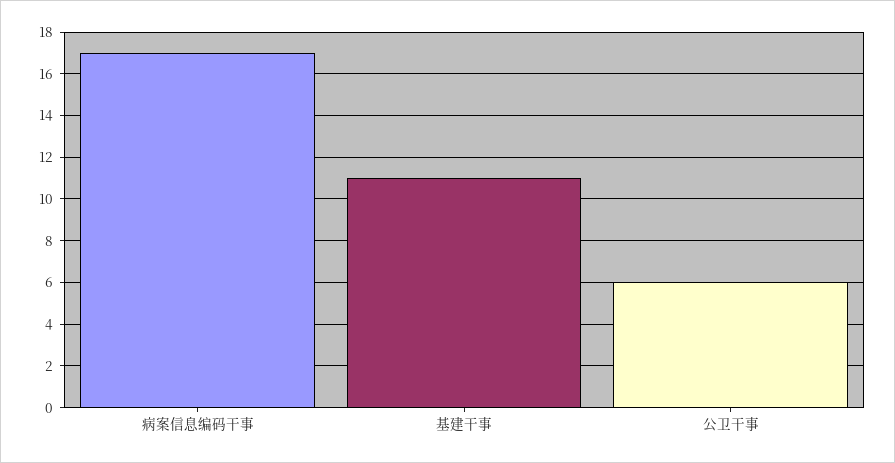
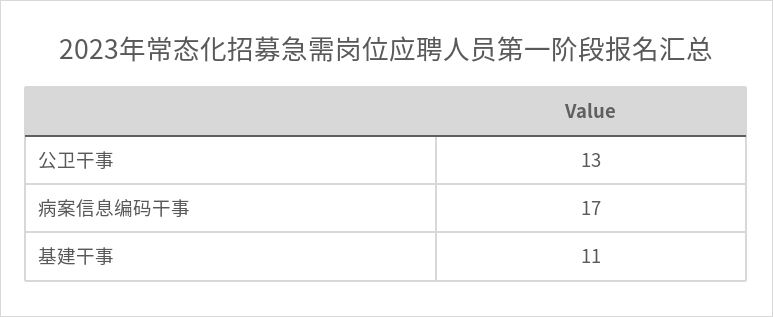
  {
    "病案信息编码干事": 17,
    "基建干事": 11,
-   "公卫干事": 6
+   "公卫干事": 13
  }

